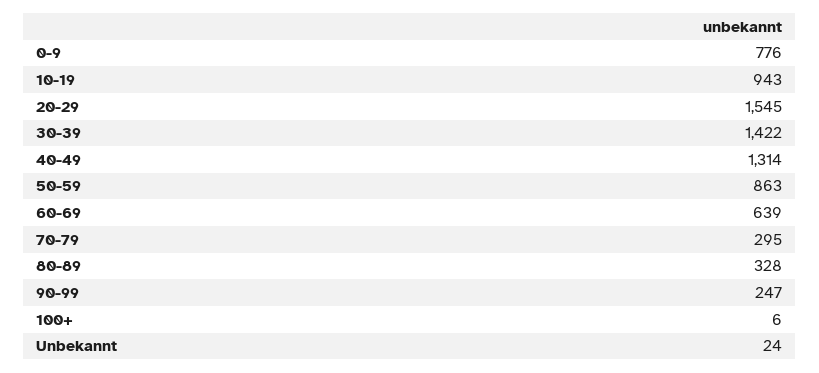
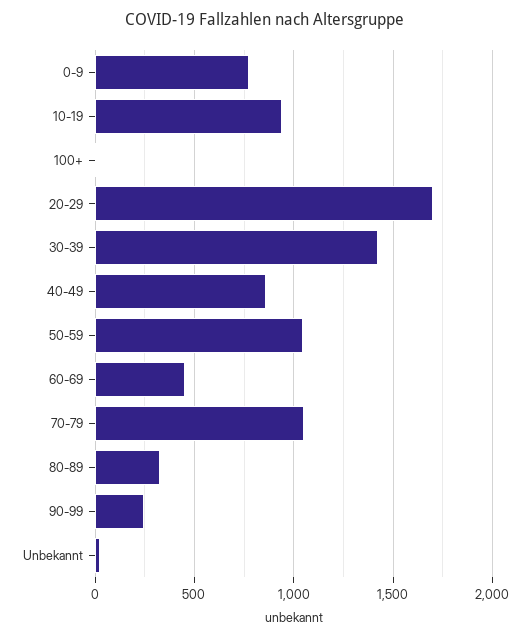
  {
    "0-9": 776,
    "10-19": 943,
-   "20-29": 1545,
+   "20-29": 1700,
    "30-39": 1422,
-   "40-49": 1314,
+   "40-49": 850,
-   "50-59": 863,
+   "50-59": 1050,
-   "60-69": 639,
+   "60-69": 450,
-   "70-79": 295,
+   "70-79": 1050,
    "80-89": 328,
    "90-99": 247,
    "100+": 6,
    "Unbekannt": 24
  }

